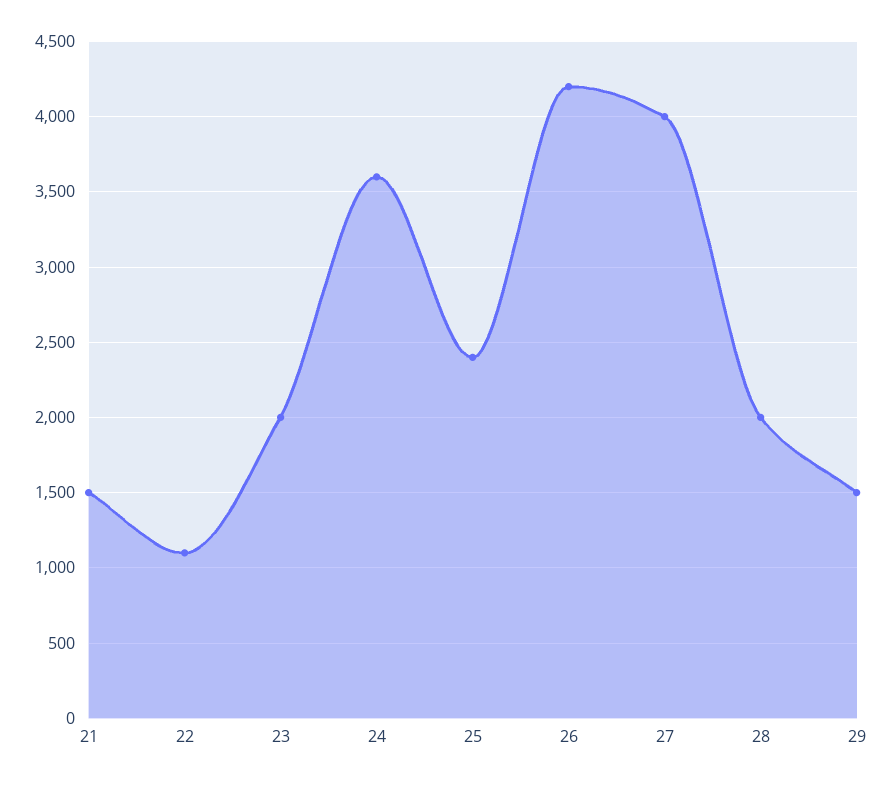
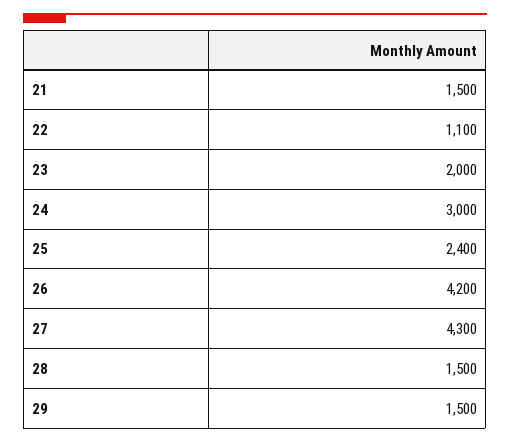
  {
    "21": 1500,
    "22": 1100,
    "23": 2000,
-   "24": 3600,
+   "24": 3000,
    "25": 2400,
    "26": 4200,
-   "27": 4000,
+   "27": 4300,
-   "28": 2000,
+   "28": 1500,
    "29": 1500
  }

